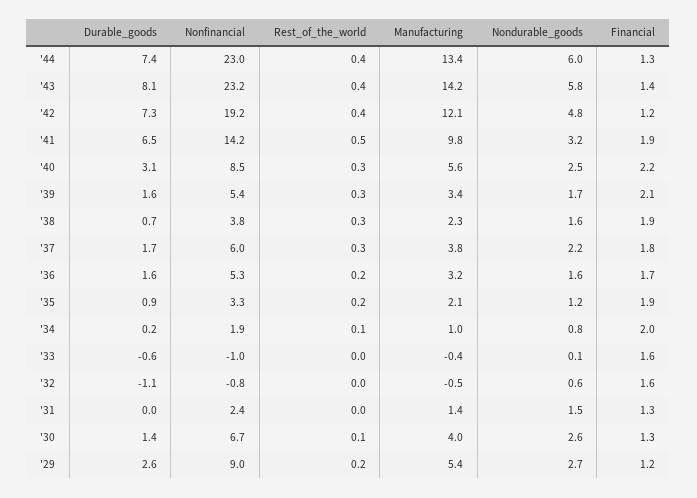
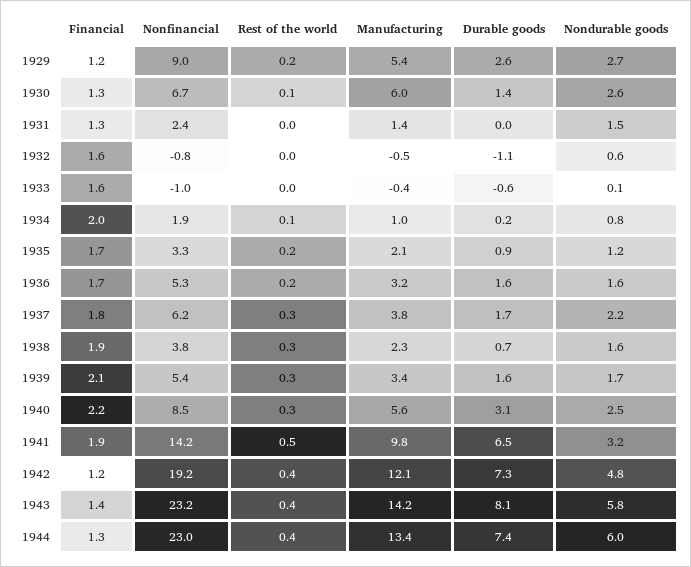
  {
    "Durable_goods": {
      "'44": 7.4,
      "'43": 8.1,
      "'42": 7.3,
      "'41": 6.5,
      "'40": 3.1,
      "'39": 1.6,
      "'38": 0.7,
      "'37": 1.7,
      "'36": 1.6,
      "'35": 0.9,
      "'34": 0.2,
      "'33": -0.6,
      "'32": -1.1,
      "'31": 0,
      "'30": 1.4,
      "'29": 2.6
    },
    "Nonfinancial": {
      "'44": 23,
      "'43": 23.2,
      "'42": 19.2,
      "'41": 14.2,
      "'40": 8.5,
      "'39": 5.4,
      "'38": 3.8,
-     "'37": 6,
+     "'37": 6.2,
      "'36": 5.3,
      "'35": 3.3,
      "'34": 1.9,
      "'33": -1,
      "'32": -0.8,
      "'31": 2.4,
      "'30": 6.7,
      "'29": 9
    },
    "Rest_of_the_world": {
      "'44": 0.4,
      "'43": 0.4,
      "'42": 0.4,
      "'41": 0.5,
      "'40": 0.3,
      "'39": 0.3,
      "'38": 0.3,
      "'37": 0.3,
      "'36": 0.2,
      "'35": 0.2,
      "'34": 0.1,
      "'33": 0,
      "'32": 0,
      "'31": 0,
      "'30": 0.1,
      "'29": 0.2
    },
    "Manufacturing": {
      "'44": 13.4,
      "'43": 14.2,
      "'42": 12.1,
      "'41": 9.8,
      "'40": 5.6,
      "'39": 3.4,
      "'38": 2.3,
      "'37": 3.8,
      "'36": 3.2,
      "'35": 2.1,
      "'34": 1,
      "'33": -0.4,
      "'32": -0.5,
      "'31": 1.4,
-     "'30": 4,
+     "'30": 6,
      "'29": 5.4
    },
    "Nondurable_goods": {
      "'44": 6,
      "'43": 5.8,
      "'42": 4.8,
      "'41": 3.2,
      "'40": 2.5,
      "'39": 1.7,
      "'38": 1.6,
      "'37": 2.2,
      "'36": 1.6,
      "'35": 1.2,
      "'34": 0.8,
      "'33": 0.1,
      "'32": 0.6,
      "'31": 1.5,
      "'30": 2.6,
      "'29": 2.7
    },
    "Financial": {
      "'44": 1.3,
      "'43": 1.4,
      "'42": 1.2,
      "'41": 1.9,
      "'40": 2.2,
      "'39": 2.1,
      "'38": 1.9,
      "'37": 1.8,
      "'36": 1.7,
-     "'35": 1.9,
+     "'35": 1.7,
      "'34": 2,
      "'33": 1.6,
      "'32": 1.6,
      "'31": 1.3,
      "'30": 1.3,
      "'29": 1.2
    }
  }

